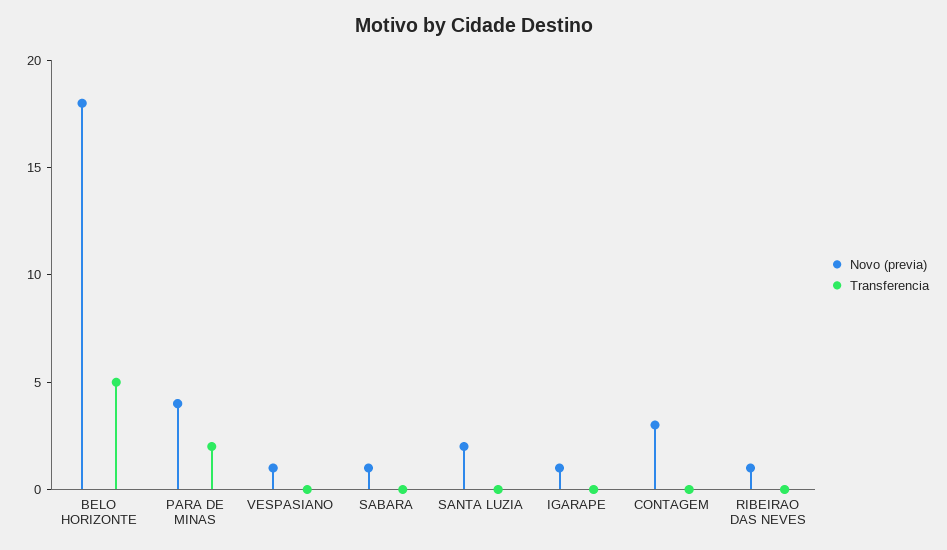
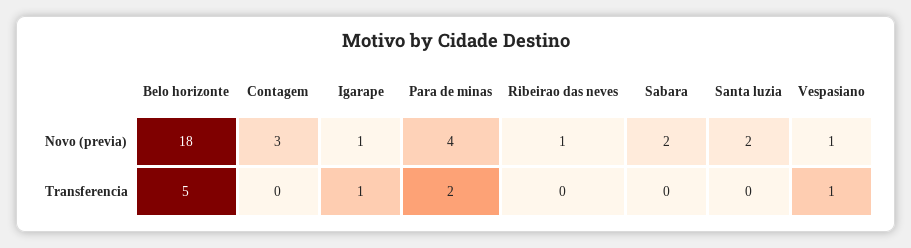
  {
    "Novo (previa)": {
      "BELO HORIZONTE": 18,
      "PARA DE MINAS": 4,
      "VESPASIANO": 1,
-     "SABARA": 1,
+     "SABARA": 2,
      "SANTA LUZIA": 2,
      "IGARAPE": 1,
      "CONTAGEM": 3,
      "RIBEIRAO DAS NEVES": 1
    },
    "Transferencia": {
      "BELO HORIZONTE": 5,
      "PARA DE MINAS": 2,
-     "VESPASIANO": 0,
+     "VESPASIANO": 1,
      "SABARA": 0,
      "SANTA LUZIA": 0,
-     "IGARAPE": 0,
+     "IGARAPE": 1,
      "CONTAGEM": 0,
      "RIBEIRAO DAS NEVES": 0
    }
  }

